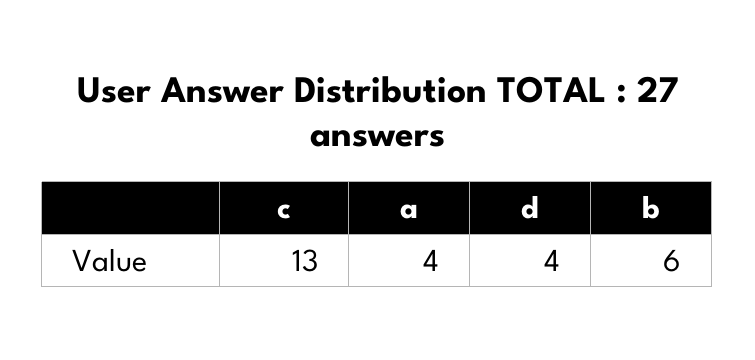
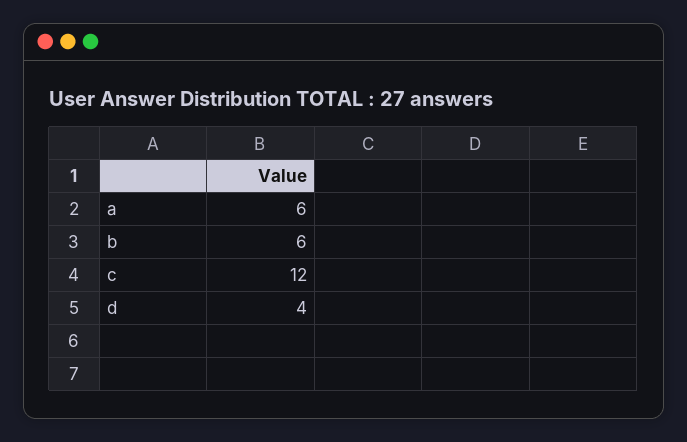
  {
-   "c": 13,
+   "c": 12,
-   "a": 4,
+   "a": 6,
    "d": 4,
    "b": 6
  }

